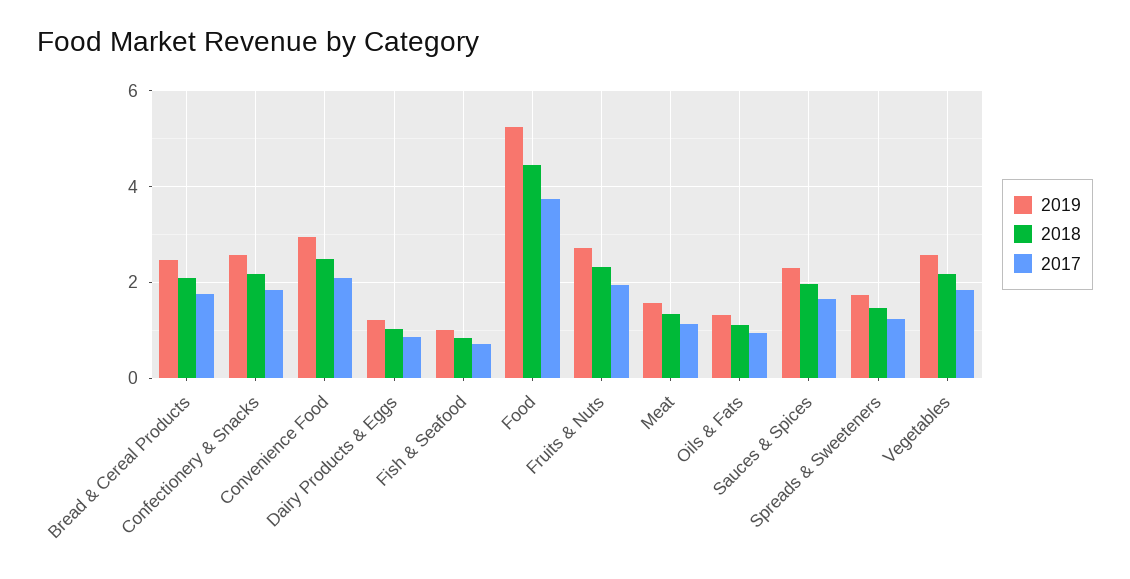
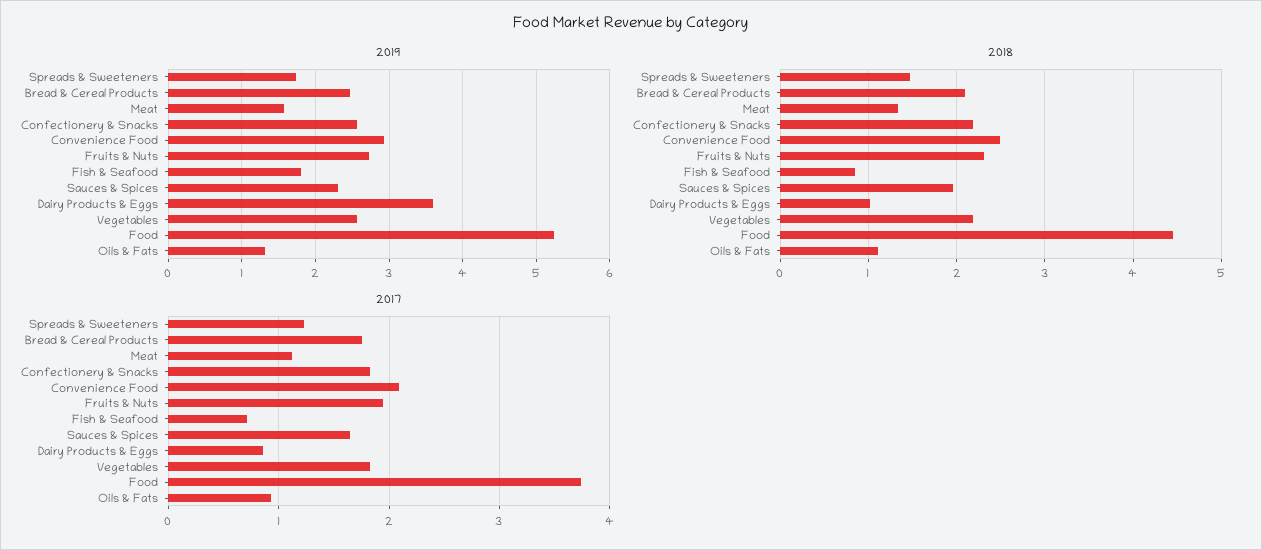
  {
    "2019": {
      "Bread & Cereal Products": 2.5,
      "Confectionery & Snacks": 2.6,
      "Convenience Food": 2.9,
-     "Dairy Products & Eggs": 1.2,
+     "Dairy Products & Eggs": 3.6,
-     "Fish & Seafood": 1,
+     "Fish & Seafood": 1.8,
      "Food": 5.2,
      "Fruits & Nuts": 2.7,
      "Meat": 1.6,
      "Oils & Fats": 1.3,
      "Sauces & Spices": 2.3,
      "Spreads & Sweeteners": 1.7,
      "Vegetables": 2.6
    },
    "2018": {
      "Bread & Cereal Products": 2.1,
      "Confectionery & Snacks": 2.2,
      "Convenience Food": 2.5,
      "Dairy Products & Eggs": 1,
      "Fish & Seafood": 0.8,
      "Food": 4.5,
      "Fruits & Nuts": 2.3,
      "Meat": 1.3,
      "Oils & Fats": 1.1,
      "Sauces & Spices": 2,
      "Spreads & Sweeteners": 1.5,
      "Vegetables": 2.2
    },
    "2017": {
      "Bread & Cereal Products": 1.8,
      "Confectionery & Snacks": 1.8,
      "Convenience Food": 2.1,
      "Dairy Products & Eggs": 0.9,
      "Fish & Seafood": 0.7,
      "Food": 3.7,
      "Fruits & Nuts": 1.9,
      "Meat": 1.1,
      "Oils & Fats": 0.9,
      "Sauces & Spices": 1.6,
      "Spreads & Sweeteners": 1.2,
      "Vegetables": 1.8
    }
  }

